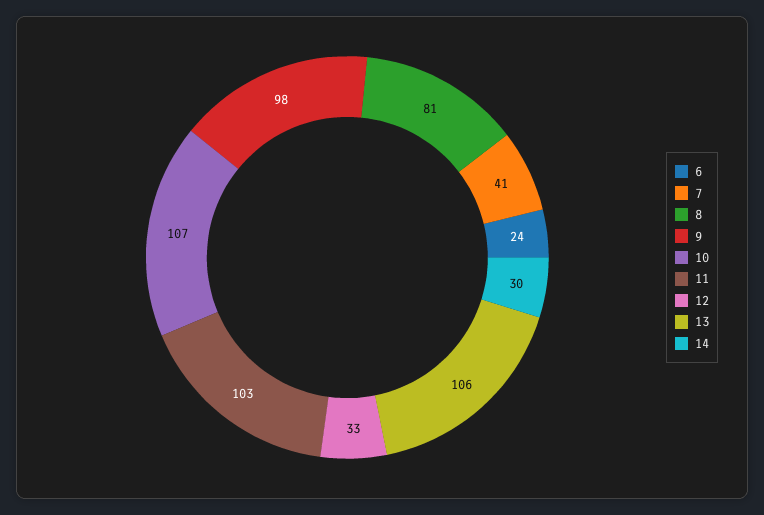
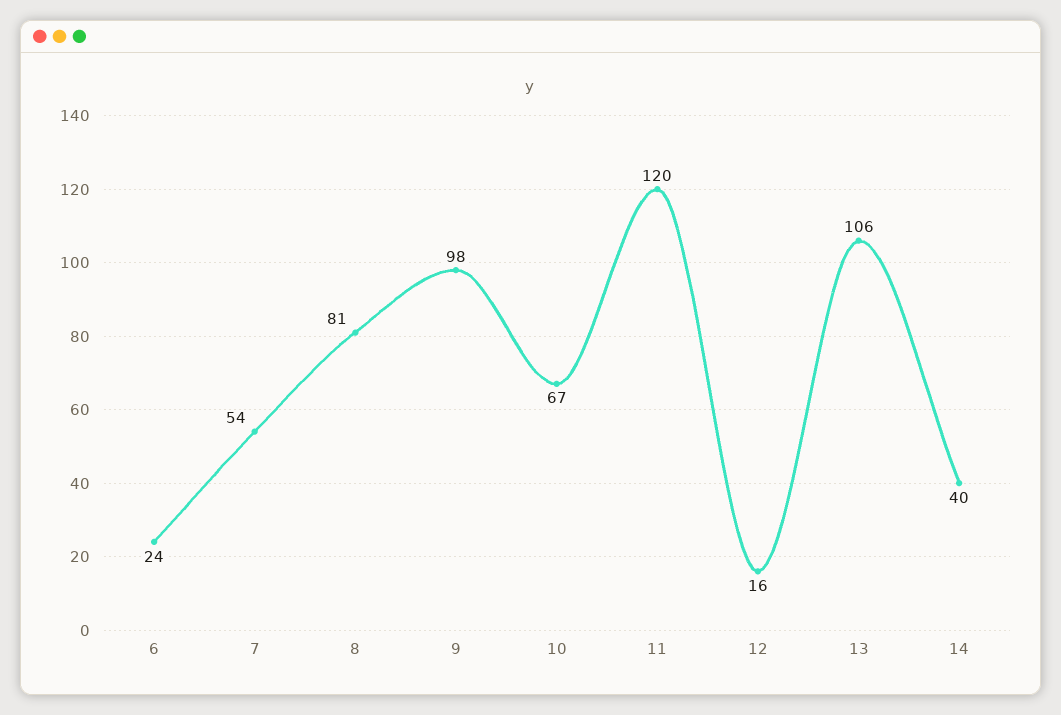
  {
    "6": 24,
-   "7": 41,
+   "7": 54,
    "8": 81,
    "9": 98,
-   "10": 107,
+   "10": 67,
-   "11": 103,
+   "11": 120,
-   "12": 33,
+   "12": 16,
    "13": 106,
-   "14": 30
+   "14": 40
  }

